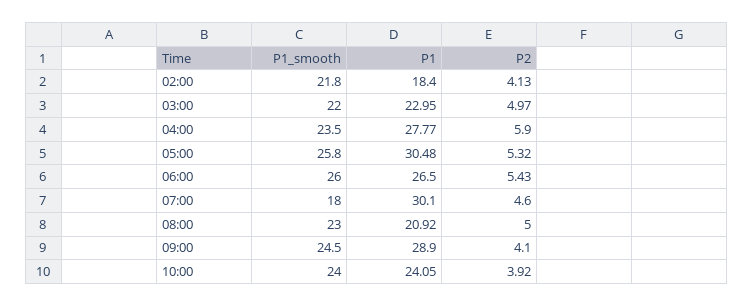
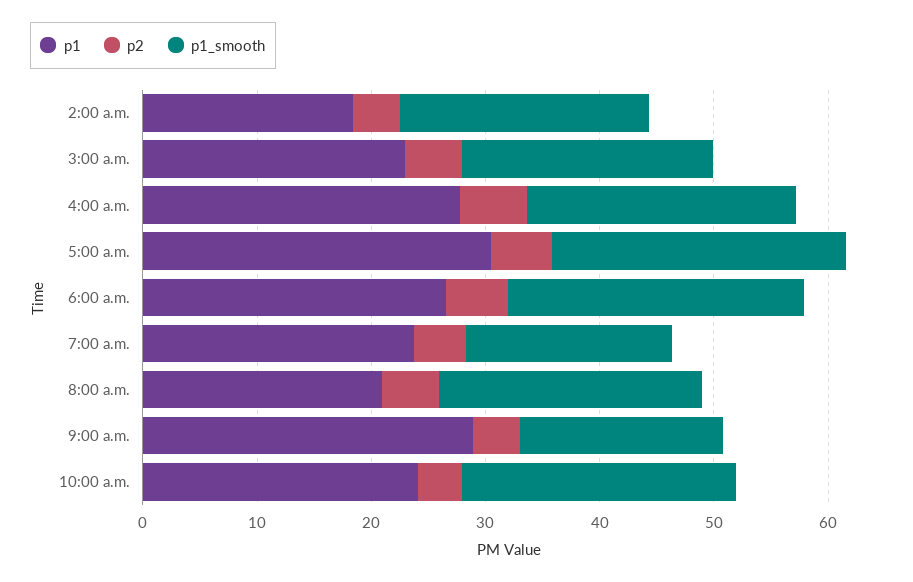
  {
    "P1_smooth": {
      "02:00": 21.8,
      "03:00": 22,
      "04:00": 23.5,
      "05:00": 25.8,
      "06:00": 26,
      "07:00": 18,
      "08:00": 23,
-     "09:00": 24.5,
+     "09:00": 18,
      "10:00": 24
    },
    "P1": {
      "02:00": 18.4,
      "03:00": 22.95,
      "04:00": 27.77,
      "05:00": 30.48,
      "06:00": 26.5,
-     "07:00": 30.1,
+     "07:00": 24,
      "08:00": 20.92,
      "09:00": 28.9,
      "10:00": 24.05
    },
    "P2": {
      "02:00": 4.13,
      "03:00": 4.97,
      "04:00": 5.9,
      "05:00": 5.32,
      "06:00": 5.43,
      "07:00": 4.6,
      "08:00": 5,
      "09:00": 4.1,
      "10:00": 3.92
    }
  }

